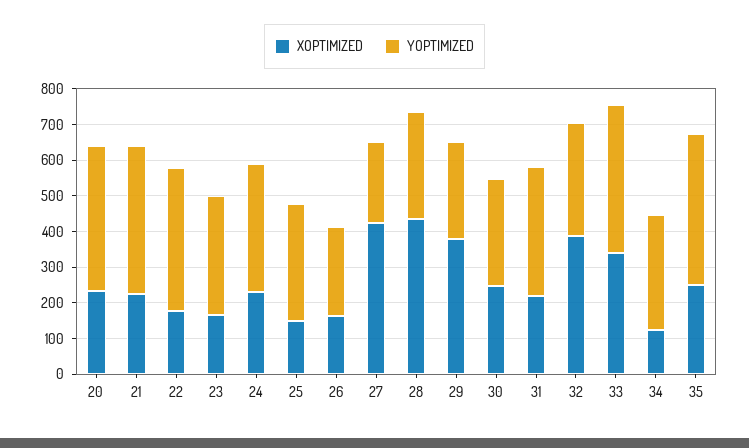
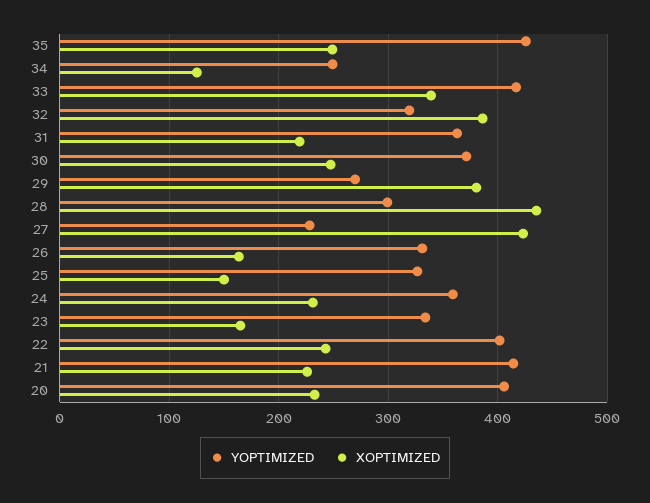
  {
    "XOPTIMIZED": {
      "20": 230,
      "21": 230,
-     "22": 175,
+     "22": 240,
      "23": 170,
      "24": 230,
      "25": 150,
      "26": 160,
      "27": 420,
      "28": 440,
      "29": 380,
      "30": 250,
      "31": 220,
      "32": 390,
      "33": 340,
      "34": 130,
      "35": 250
    },
    "YOPTIMIZED": {
      "20": 410,
      "21": 410,
      "22": 400,
      "23": 330,
      "24": 360,
      "25": 330,
-     "26": 250,
+     "26": 330,
      "27": 230,
      "28": 300,
      "29": 270,
-     "30": 300,
+     "30": 370,
      "31": 360,
      "32": 320,
      "33": 420,
-     "34": 325,
+     "34": 250,
      "35": 430
    }
  }

